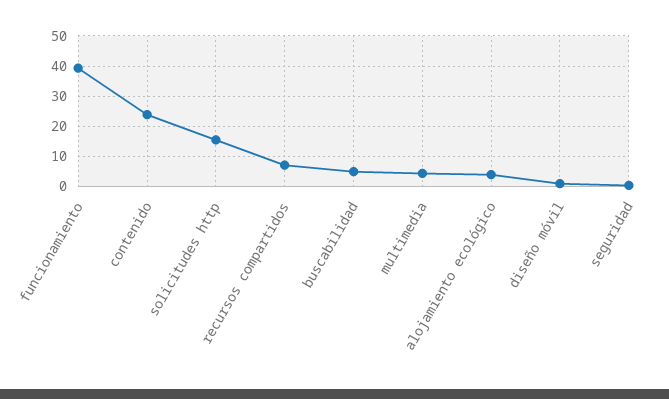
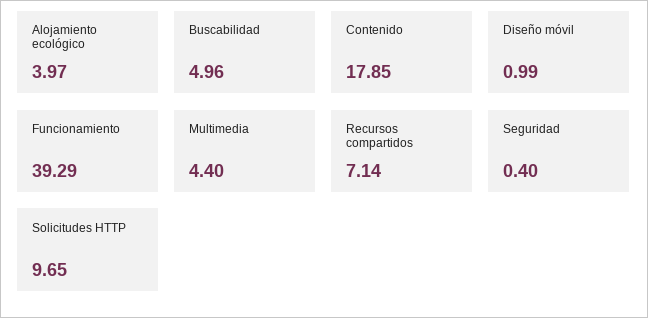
  {
    "funcionamiento": 39.29,
-   "contenido": 24,
+   "contenido": 17.85,
-   "solicitudes http": 16,
+   "solicitudes http": 9.65,
    "recursos compartidos": 7.14,
    "buscabilidad": 4.96,
    "multimedia": 4.4,
    "alojamiento ecológico": 3.97,
    "diseño móvil": 0.99,
    "seguridad": 0.4
  }

